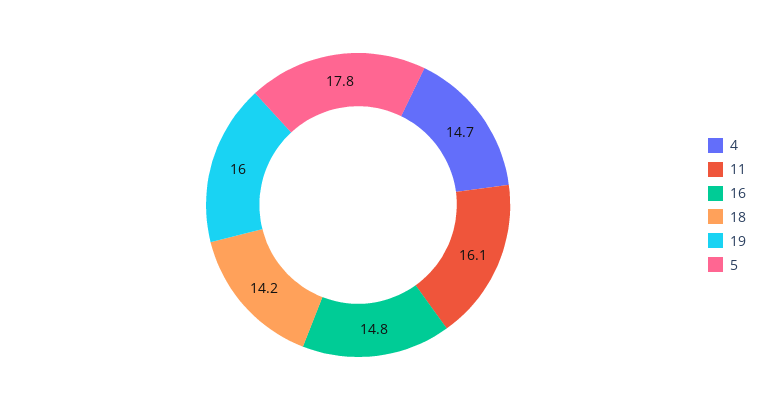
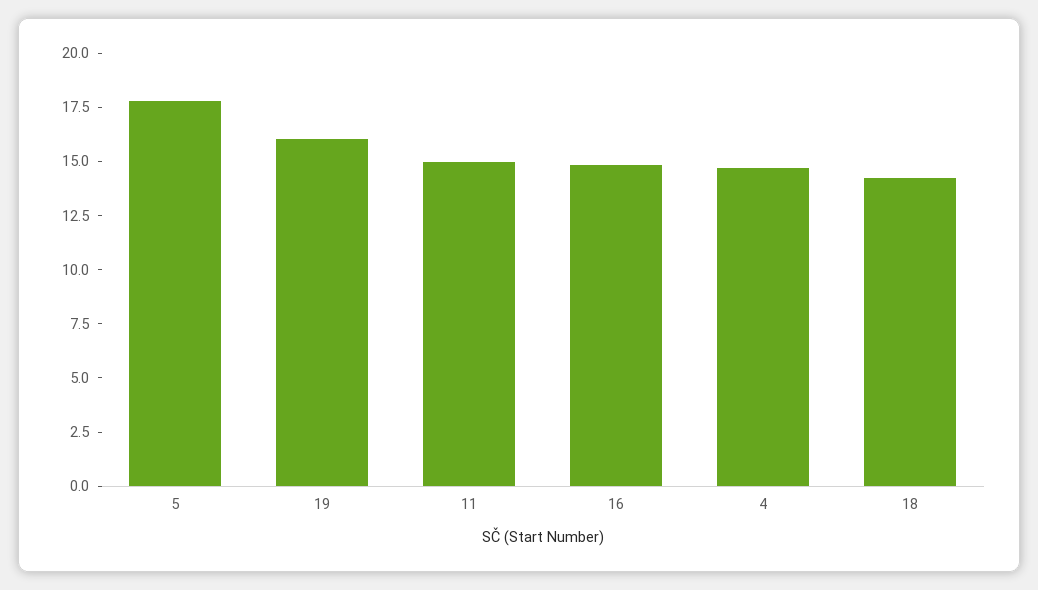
  {
    "4": 14.7,
-   "11": 16.1,
+   "11": 15,
    "16": 14.8,
    "18": 14.2,
    "19": 16,
    "5": 17.8
  }

